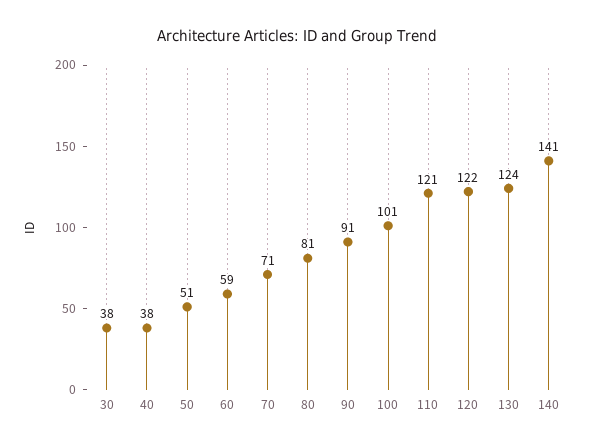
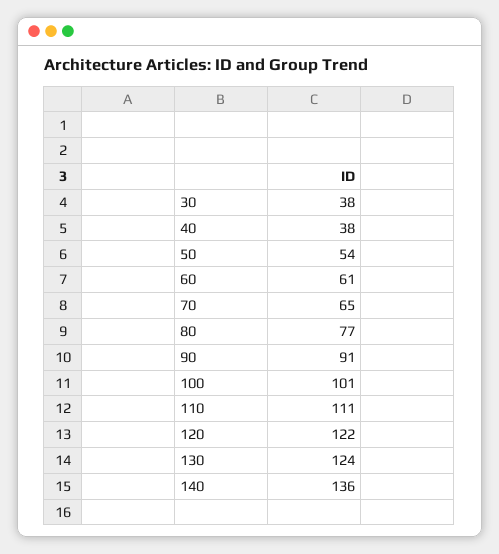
  {
    "30": 38,
    "40": 38,
-   "50": 51,
+   "50": 54,
-   "60": 59,
+   "60": 61,
-   "70": 71,
+   "70": 65,
-   "80": 81,
+   "80": 77,
    "90": 91,
    "100": 101,
-   "110": 121,
+   "110": 111,
    "120": 122,
    "130": 124,
-   "140": 141
+   "140": 136
  }

